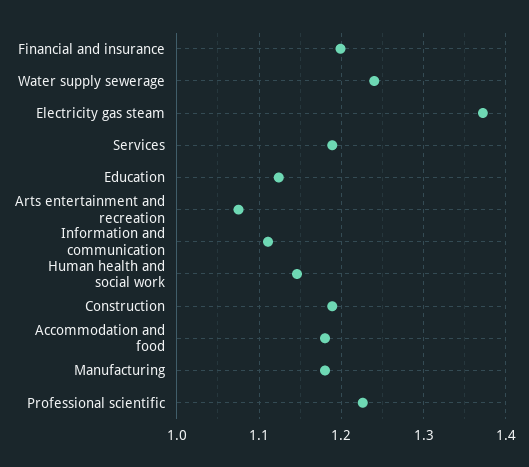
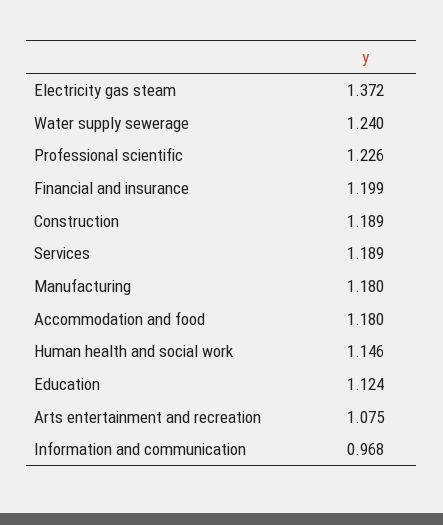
  {
    "Financial and insurance": 1.199,
    "Water supply sewerage": 1.24,
    "Electricity gas steam": 1.372,
    "Services": 1.189,
    "Education": 1.124,
    "Arts entertainment and recreation": 1.075,
-   "Information and communication": 1.11,
+   "Information and communication": 0.968,
    "Human health and social work": 1.146,
    "Construction": 1.189,
    "Accommodation and food": 1.18,
    "Manufacturing": 1.18,
    "Professional scientific": 1.226
  }

